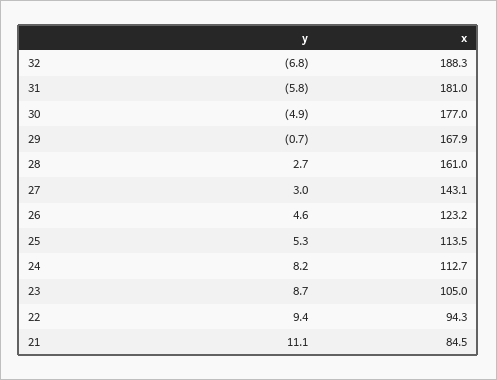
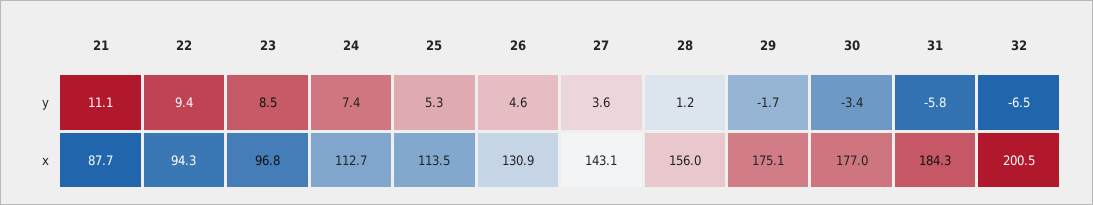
  {
    "y": {
-     "32": -6.8,
+     "32": -6.5,
      "31": -5.8,
-     "30": -4.9,
+     "30": -3.4,
-     "29": -0.7,
+     "29": -1.7,
-     "28": 2.7,
+     "28": 1.2,
-     "27": 3,
+     "27": 3.6,
      "26": 4.6,
      "25": 5.3,
-     "24": 8.2,
+     "24": 7.4,
-     "23": 8.7,
+     "23": 8.5,
      "22": 9.4,
      "21": 11.1
    },
    "x": {
-     "32": 188.3,
+     "32": 200.5,
-     "31": 181,
+     "31": 184.3,
      "30": 177,
-     "29": 167.9,
+     "29": 175.1,
-     "28": 161,
+     "28": 156,
      "27": 143.1,
-     "26": 123.2,
+     "26": 130.9,
      "25": 113.5,
      "24": 112.7,
-     "23": 105,
+     "23": 96.8,
      "22": 94.3,
-     "21": 84.5
+     "21": 87.7
    }
  }

